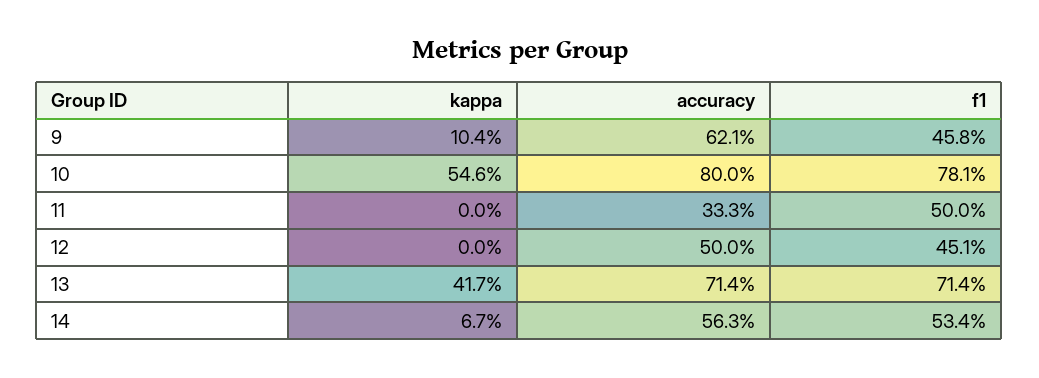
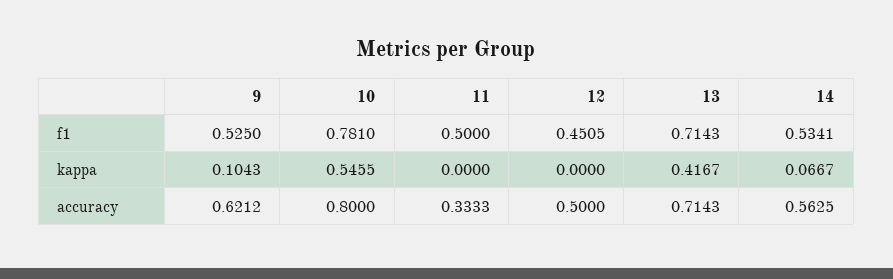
  {
    "kappa": {
      "9": 0.1043,
      "10": 0.5455,
      "11": 0,
      "12": 0,
      "13": 0.4167,
      "14": 0.0667
    },
    "accuracy": {
      "9": 0.6212,
      "10": 0.8,
      "11": 0.3333,
      "12": 0.5,
      "13": 0.7143,
      "14": 0.5625
    },
    "f1": {
-     "9": 0.458,
+     "9": 0.525,
      "10": 0.781,
      "11": 0.5,
      "12": 0.4505,
      "13": 0.7143,
      "14": 0.5341
    }
  }

